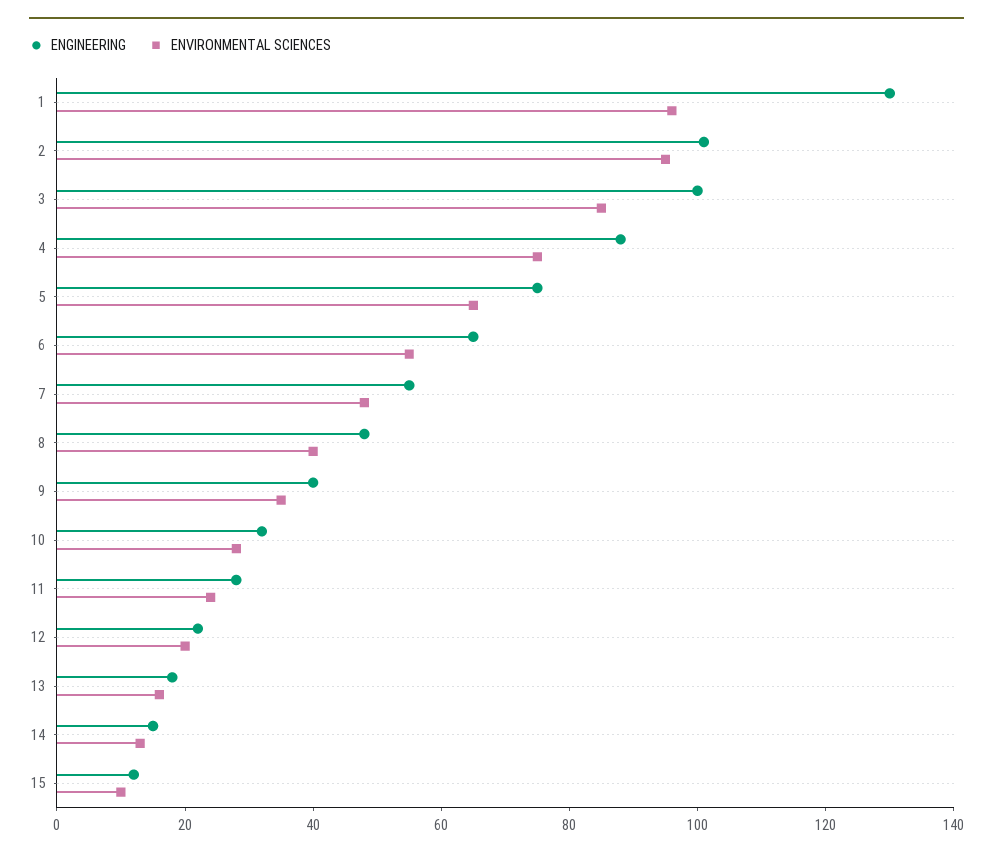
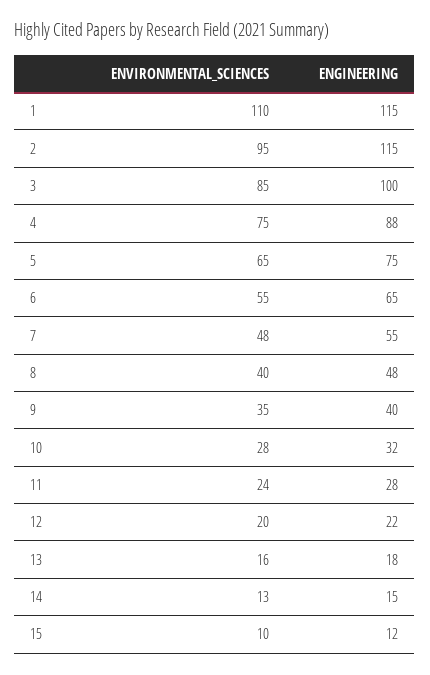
  {
    "ENGINEERING": {
-     "1": 130,
+     "1": 115,
-     "2": 100,
+     "2": 115,
      "3": 100,
      "4": 88,
      "5": 75,
      "6": 65,
      "7": 55,
      "8": 48,
      "9": 40,
      "10": 32,
      "11": 28,
      "12": 22,
      "13": 18,
      "14": 15,
      "15": 12
    },
    "ENVIRONMENTAL SCIENCES": {
-     "1": 95,
+     "1": 110,
      "2": 95,
      "3": 85,
      "4": 75,
      "5": 65,
      "6": 55,
      "7": 48,
      "8": 40,
      "9": 35,
      "10": 28,
      "11": 24,
      "12": 20,
      "13": 16,
      "14": 13,
      "15": 10
    }
  }

